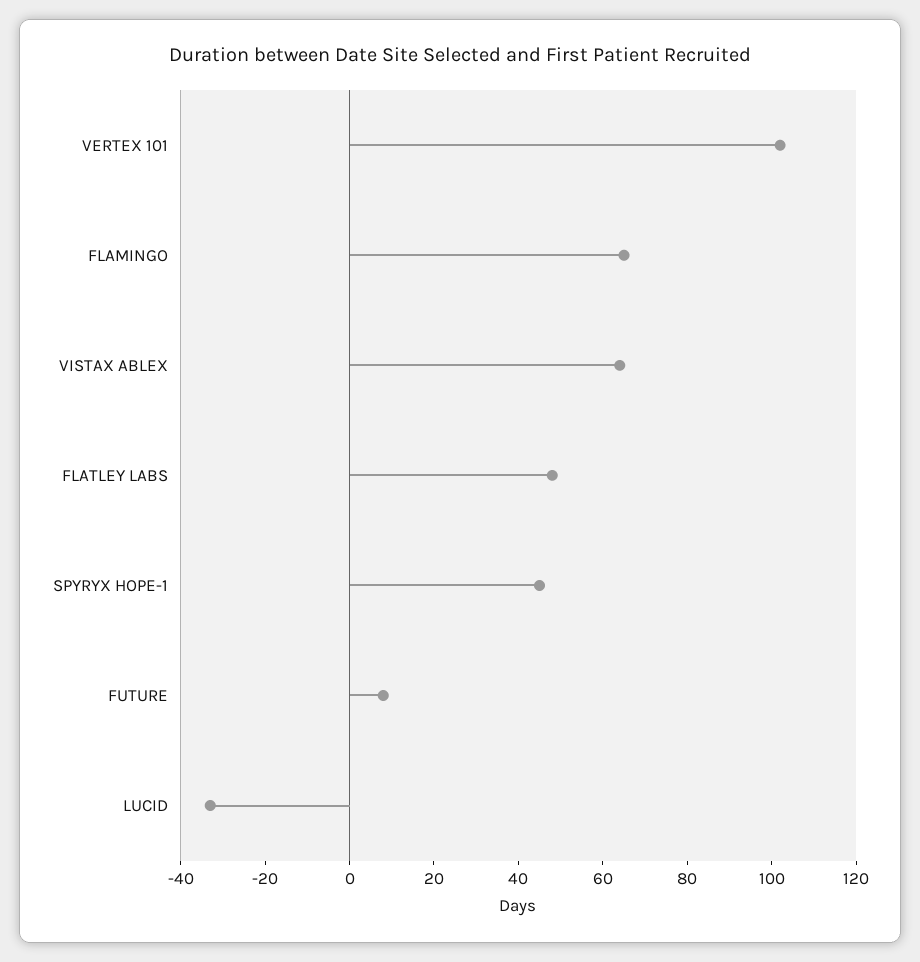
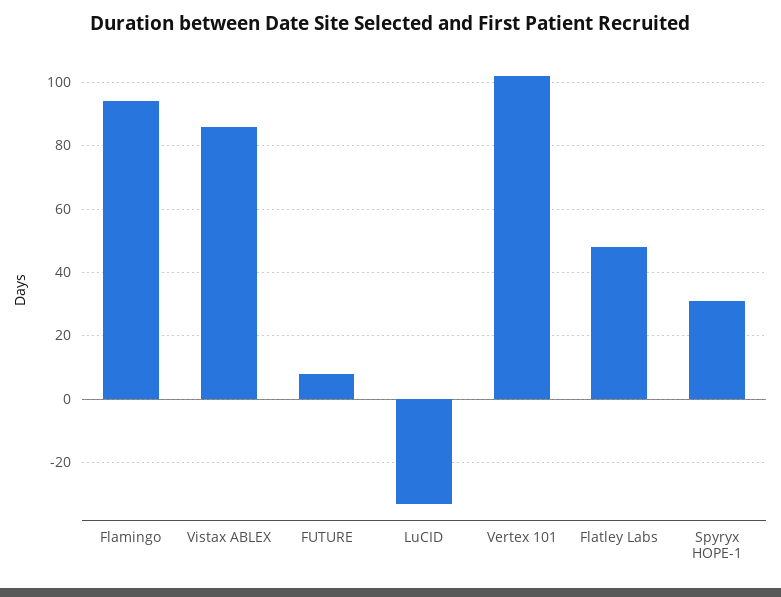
  {
    "VERTEX 101": 100,
-   "FLAMINGO": 65,
+   "FLAMINGO": 95,
-   "VISTAX ABLEX": 65,
+   "VISTAX ABLEX": 85,
    "FLATLEY LABS": 50,
-   "SPYRYX HOPE-1": 45,
+   "SPYRYX HOPE-1": 30,
    "FUTURE": 10,
    "LUCID": -35
  }

